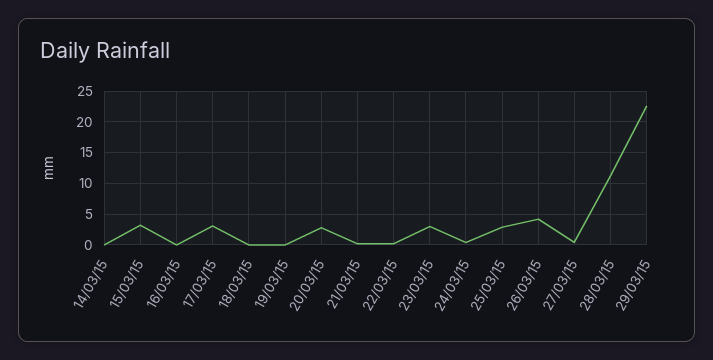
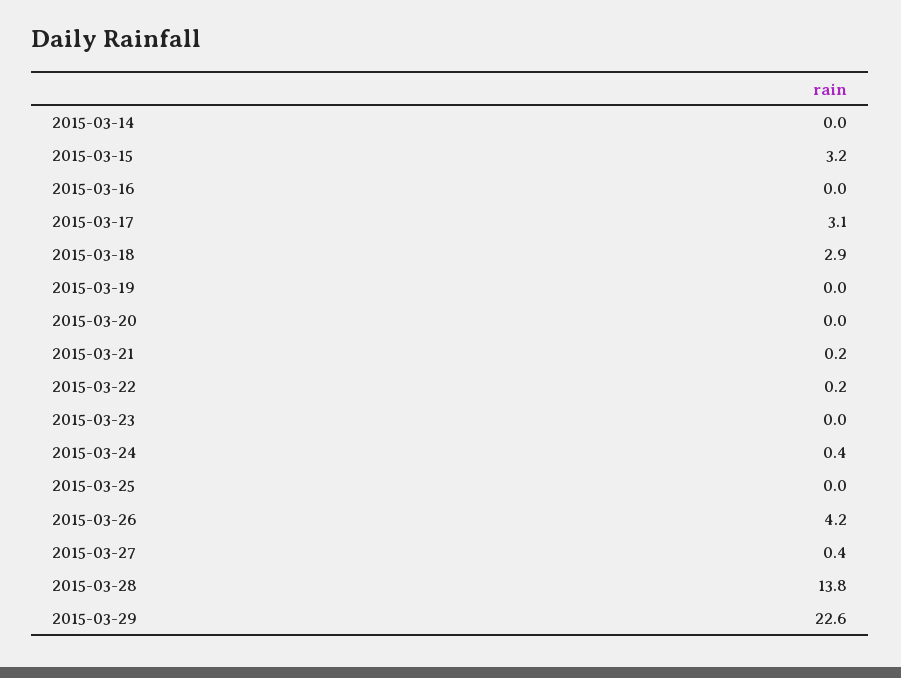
  {
    "14/03/15": 0,
    "15/03/15": 3.2,
    "16/03/15": 0,
    "17/03/15": 3.1,
-   "18/03/15": 0,
+   "18/03/15": 2.9,
    "19/03/15": 0,
-   "20/03/15": 3,
+   "20/03/15": 0,
    "21/03/15": 0.2,
    "22/03/15": 0.2,
-   "23/03/15": 3,
+   "23/03/15": 0,
    "24/03/15": 0.4,
-   "25/03/15": 3,
+   "25/03/15": 0,
    "26/03/15": 4.2,
    "27/03/15": 0.4,
-   "28/03/15": 11,
+   "28/03/15": 13.8,
    "29/03/15": 22.6
  }

